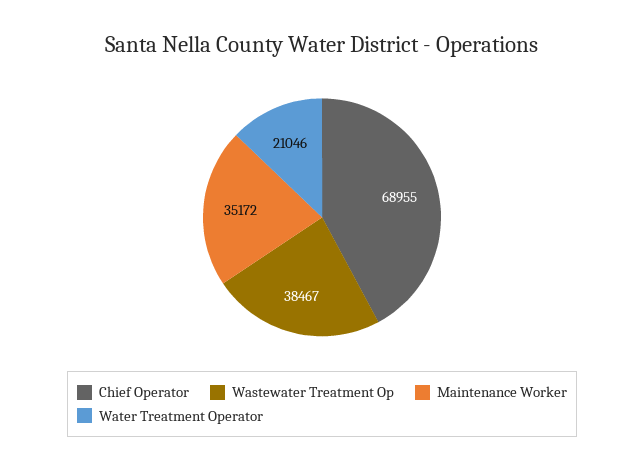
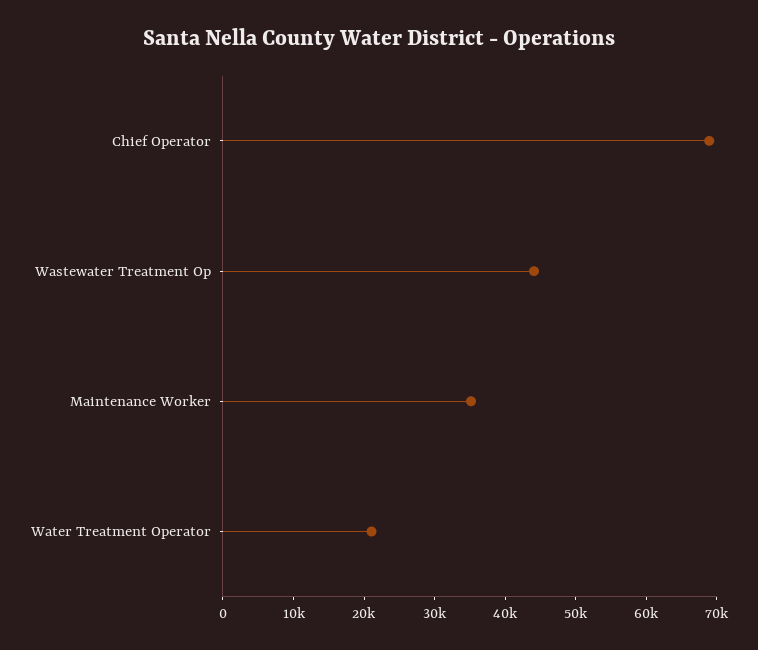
  {
    "Chief Operator": 68955,
-   "Wastewater Treatment Op": 38467,
+   "Wastewater Treatment Op": 44000,
    "Maintenance Worker": 35172,
    "Water Treatment Operator": 21046
  }

